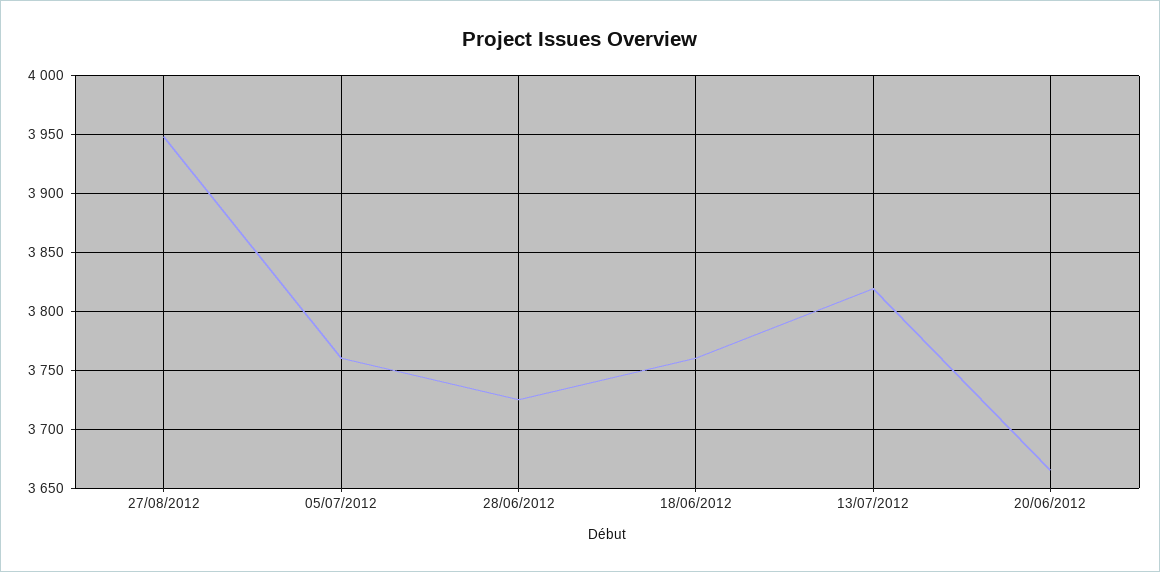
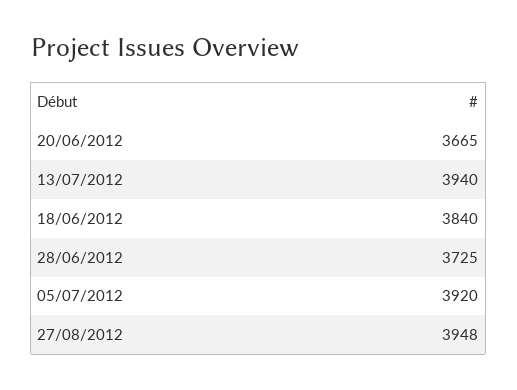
  {
    "27/08/2012": 3948,
-   "05/07/2012": 3760,
+   "05/07/2012": 3920,
    "28/06/2012": 3725,
-   "18/06/2012": 3760,
+   "18/06/2012": 3840,
-   "13/07/2012": 3820,
+   "13/07/2012": 3940,
    "20/06/2012": 3665
  }

